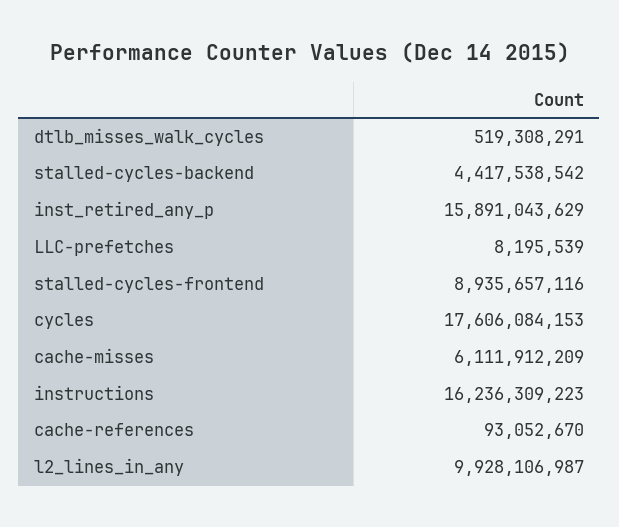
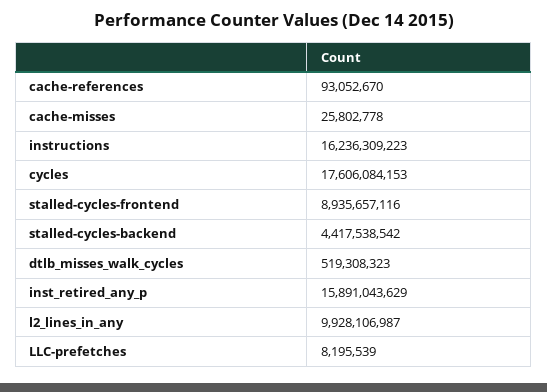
  {
-   "dtlb_misses_walk_cycles": 519308291,
+   "dtlb_misses_walk_cycles": 519308323,
    "stalled-cycles-backend": 4417538542,
    "inst_retired_any_p": 15891043629,
    "LLC-prefetches": 8195539,
    "stalled-cycles-frontend": 8935657116,
    "cycles": 17606084153,
-   "cache-misses": 6111912209,
+   "cache-misses": 25802778,
    "instructions": 16236309223,
    "cache-references": 93052670,
    "l2_lines_in_any": 9928106987
  }

